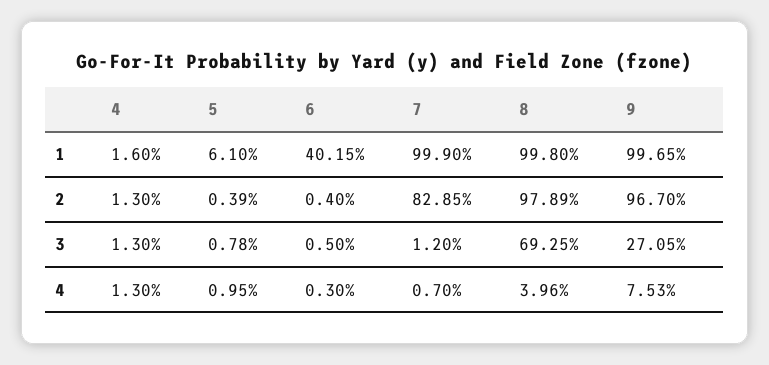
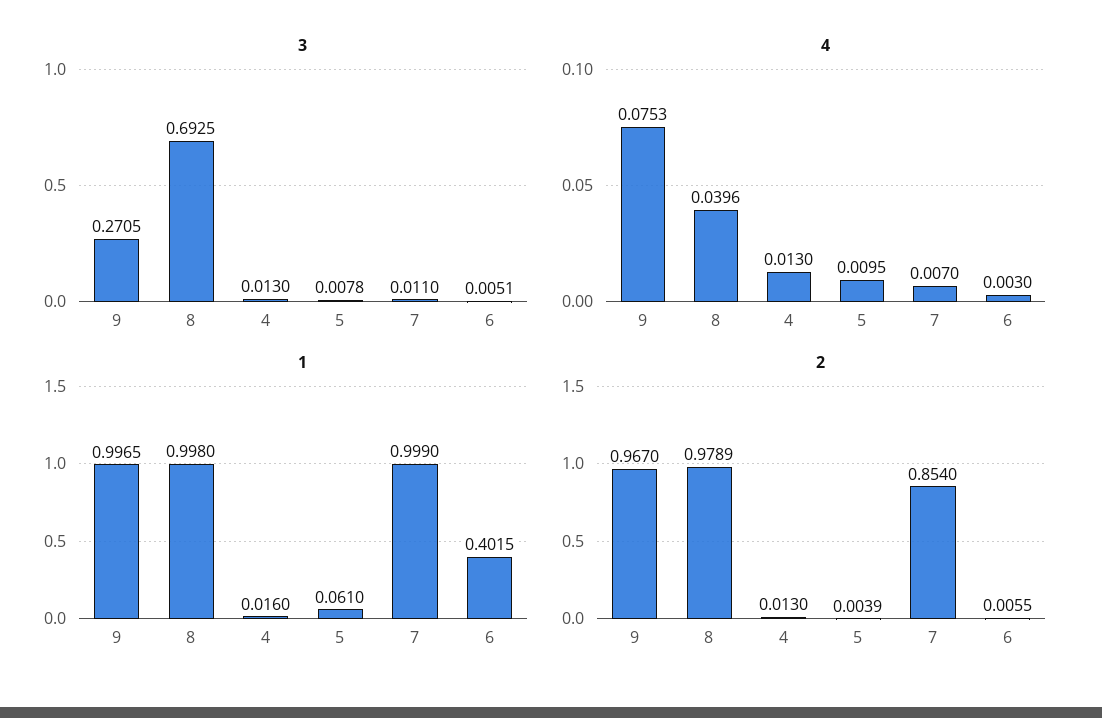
  {
    "1": {
      "4": 0.016,
      "5": 0.061,
      "6": 0.4015,
      "7": 0.999,
      "8": 0.998,
      "9": 0.9965
    },
    "2": {
      "4": 0.013,
      "5": 0.0039,
-     "6": 0.004,
+     "6": 0.0055,
-     "7": 0.8285,
+     "7": 0.854,
      "8": 0.9789,
      "9": 0.967
    },
    "3": {
      "4": 0.013,
      "5": 0.0078,
-     "6": 0.005,
+     "6": 0.0051,
-     "7": 0.012,
+     "7": 0.011,
      "8": 0.6925,
      "9": 0.2705
    },
    "4": {
      "4": 0.013,
      "5": 0.0095,
      "6": 0.003,
      "7": 0.007,
      "8": 0.0396,
      "9": 0.0753
    }
  }

